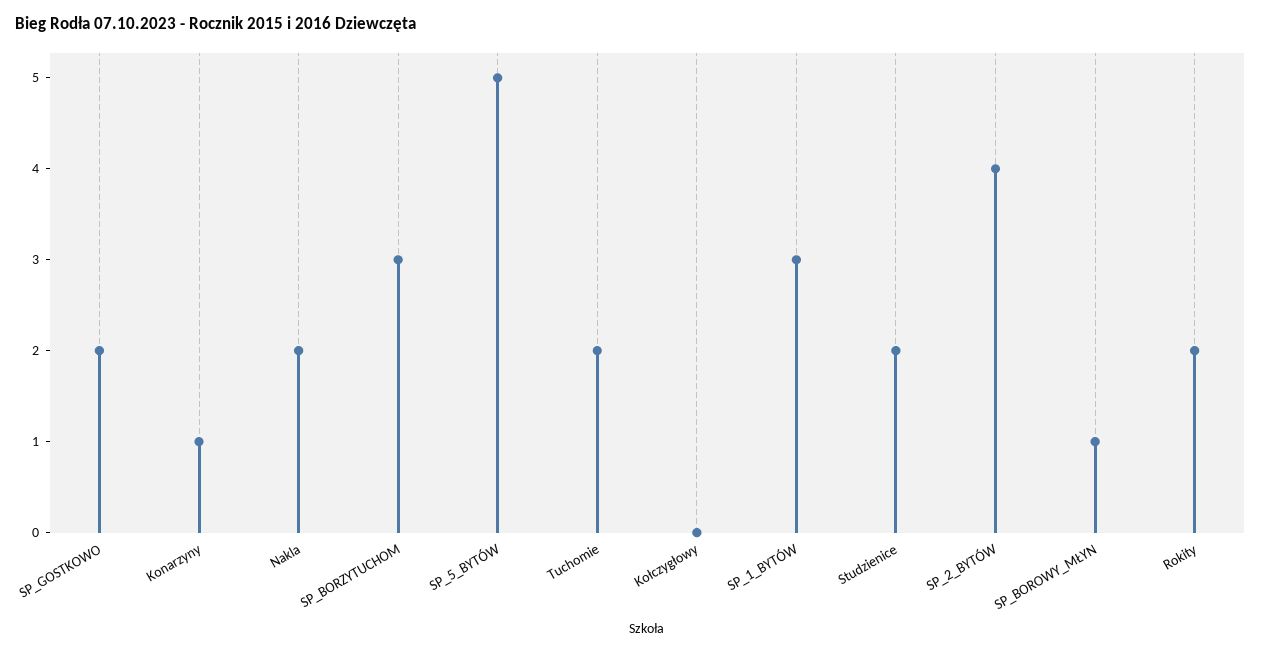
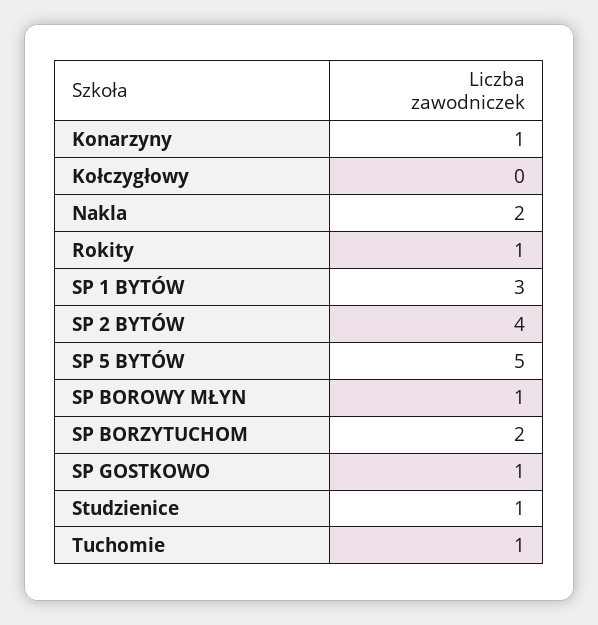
  {
-   "SP_GOSTKOWO": 2,
+   "SP_GOSTKOWO": 1,
    "Konarzyny": 1,
    "Nakla": 2,
-   "SP_BORZYTUCHOM": 3,
+   "SP_BORZYTUCHOM": 2,
    "SP_5_BYTÓW": 5,
-   "Tuchomie": 2,
+   "Tuchomie": 1,
    "Kołczygłowy": 0,
    "SP_1_BYTÓW": 3,
-   "Studzienice": 2,
+   "Studzienice": 1,
    "SP_2_BYTÓW": 4,
    "SP_BOROWY_MŁYN": 1,
-   "Rokity": 2
+   "Rokity": 1
  }

